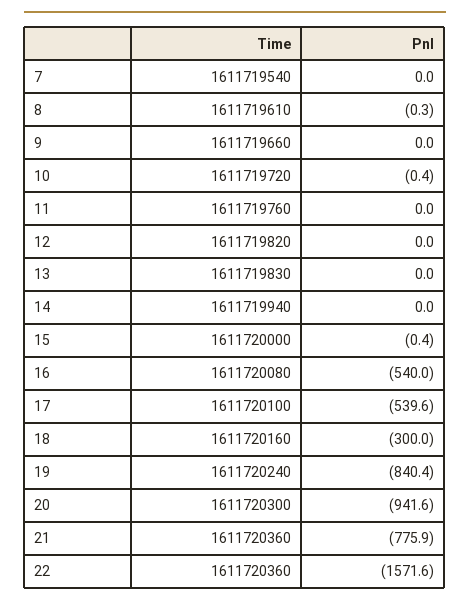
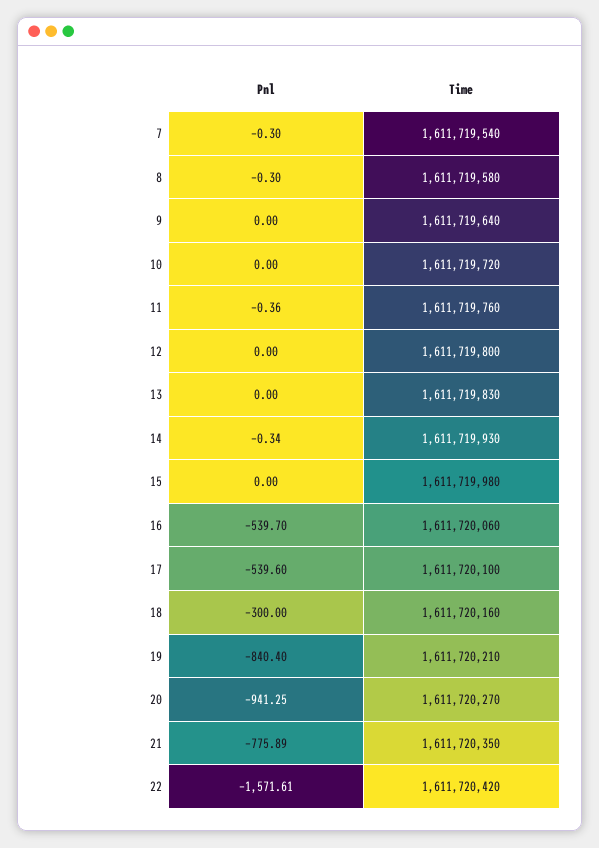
  {
    "Time": {
      "7": 1611719540,
-     "8": 1611719610,
+     "8": 1611719580,
-     "9": 1611719660,
+     "9": 1611719640,
      "10": 1611719720,
      "11": 1611719760,
-     "12": 1611719820,
+     "12": 1611719800,
      "13": 1611719830,
-     "14": 1611719940,
+     "14": 1611719930,
-     "15": 1611720000,
+     "15": 1611719980,
-     "16": 1611720080,
+     "16": 1611720060,
      "17": 1611720100,
      "18": 1611720160,
-     "19": 1611720240,
+     "19": 1611720210,
-     "20": 1611720300,
+     "20": 1611720270,
-     "21": 1611720360,
+     "21": 1611720350,
-     "22": 1611720360
+     "22": 1611720420
    },
    "Pnl": {
-     "7": 0,
+     "7": -0.3,
      "8": -0.3,
      "9": 0,
-     "10": -0.4,
+     "10": 0,
-     "11": 0,
+     "11": -0.36,
      "12": 0,
      "13": 0,
-     "14": 0,
+     "14": -0.34,
-     "15": -0.4,
+     "15": 0,
-     "16": -540,
+     "16": -539.7,
      "17": -539.6,
      "18": -300,
      "19": -840.4,
-     "20": -941.6,
+     "20": -941.25,
      "21": -775.89,
      "22": -1571.61
    }
  }

